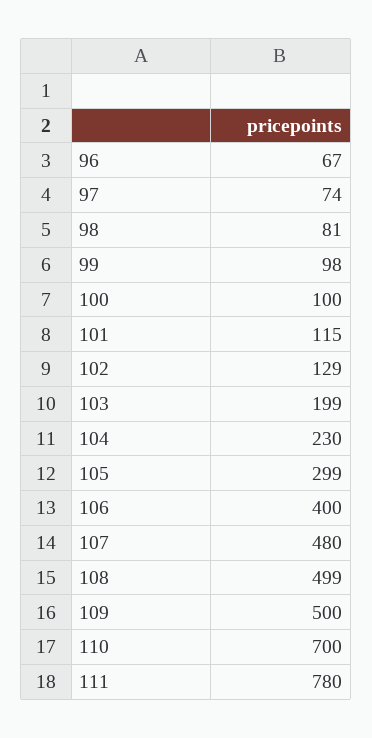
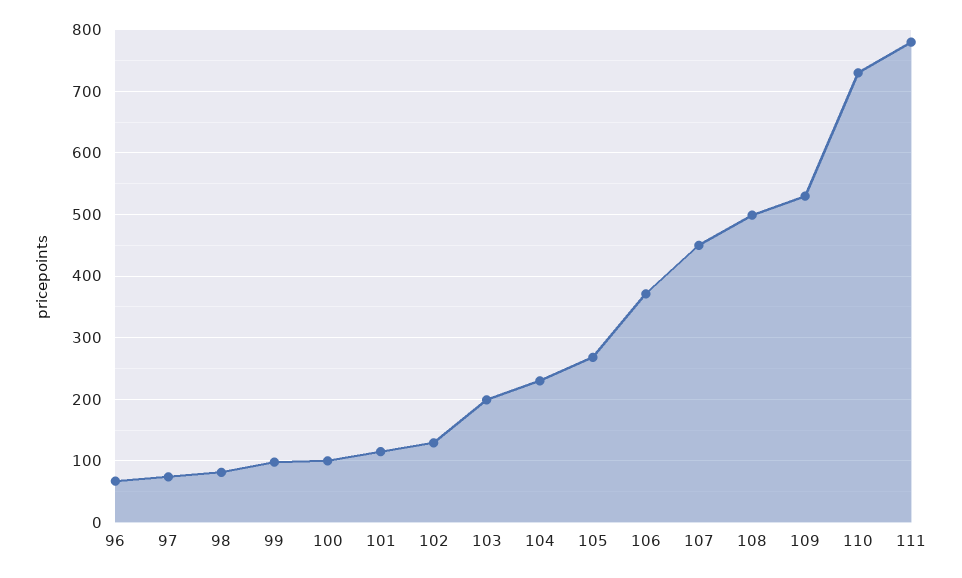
  {
    "96": 67,
    "97": 74,
    "98": 81,
    "99": 98,
    "100": 100,
    "101": 115,
    "102": 129,
    "103": 199,
    "104": 230,
-   "105": 299,
+   "105": 270,
-   "106": 400,
+   "106": 370,
-   "107": 480,
+   "107": 450,
    "108": 499,
-   "109": 500,
+   "109": 530,
-   "110": 700,
+   "110": 730,
    "111": 780
  }

